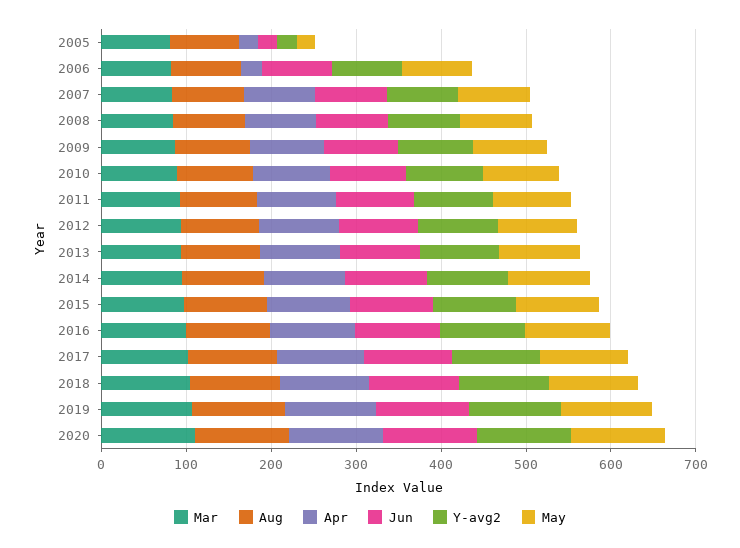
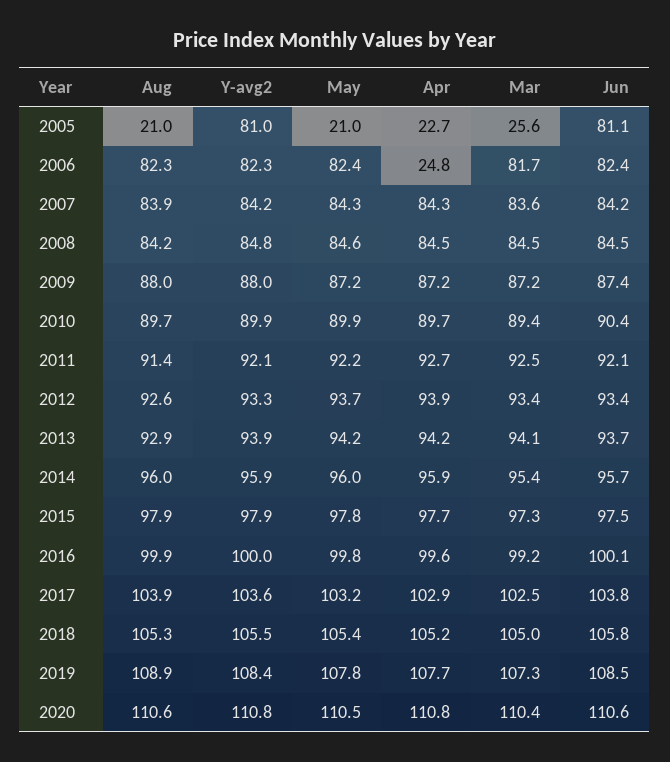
  {
    "Mar": {
-     "2005": 80,
+     "2005": 25.6,
      "2006": 81.7,
      "2007": 83.6,
      "2008": 84.5,
      "2009": 87.2,
      "2010": 89.4,
      "2011": 92.5,
      "2012": 93.4,
      "2013": 94.1,
      "2014": 95.4,
      "2015": 97.3,
      "2016": 99.2,
      "2017": 102.5,
      "2018": 105,
      "2019": 107.3,
      "2020": 110.4
    },
    "Aug": {
-     "2005": 80,
+     "2005": 21,
      "2006": 82.3,
      "2007": 83.9,
      "2008": 84.2,
      "2009": 88,
      "2010": 89.7,
      "2011": 91.4,
      "2012": 92.6,
      "2013": 92.9,
      "2014": 96,
      "2015": 97.9,
      "2016": 99.9,
      "2017": 103.9,
      "2018": 105.3,
      "2019": 108.9,
      "2020": 110.6
    },
    "Apr": {
      "2005": 22.7,
      "2006": 24.8,
      "2007": 84.3,
      "2008": 84.5,
      "2009": 87.2,
      "2010": 89.7,
      "2011": 92.7,
      "2012": 93.9,
      "2013": 94.2,
      "2014": 95.9,
      "2015": 97.7,
      "2016": 99.6,
      "2017": 102.9,
      "2018": 105.2,
      "2019": 107.7,
      "2020": 110.8
    },
    "Jun": {
-     "2005": 20,
+     "2005": 81.1,
      "2006": 82.4,
      "2007": 84.2,
      "2008": 84.5,
      "2009": 87.4,
      "2010": 90.4,
      "2011": 92.1,
      "2012": 93.4,
      "2013": 93.7,
      "2014": 95.7,
      "2015": 97.5,
      "2016": 100.1,
      "2017": 103.8,
      "2018": 105.8,
      "2019": 108.5,
      "2020": 110.6
    },
    "Y-avg2": {
-     "2005": 20,
+     "2005": 81,
      "2006": 82.3,
      "2007": 84.2,
      "2008": 84.8,
      "2009": 88,
      "2010": 89.9,
      "2011": 92.1,
      "2012": 93.3,
      "2013": 93.9,
      "2014": 95.9,
      "2015": 97.9,
      "2016": 100,
      "2017": 103.6,
      "2018": 105.5,
      "2019": 108.4,
      "2020": 110.8
    },
    "May": {
      "2005": 21,
      "2006": 82.4,
      "2007": 84.3,
      "2008": 84.6,
      "2009": 87.2,
      "2010": 89.9,
      "2011": 92.2,
      "2012": 93.7,
      "2013": 94.2,
      "2014": 96,
      "2015": 97.8,
      "2016": 99.8,
      "2017": 103.2,
      "2018": 105.4,
      "2019": 107.8,
      "2020": 110.5
    }
  }

